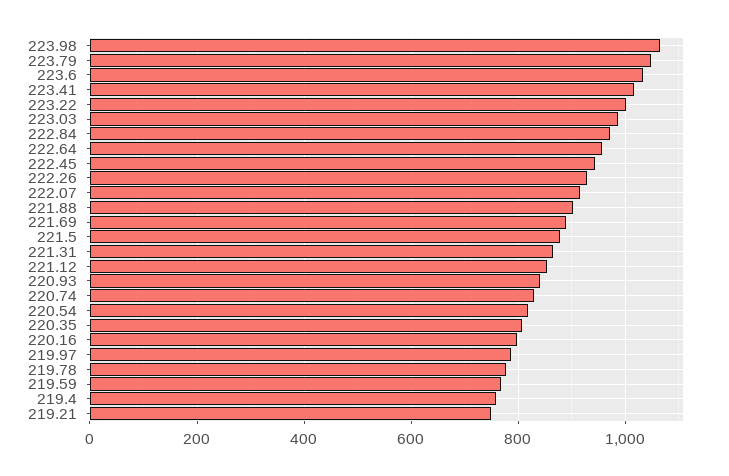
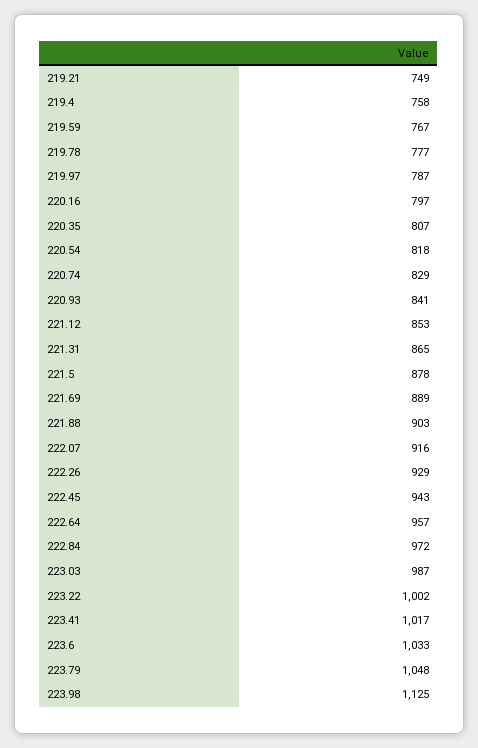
  {
-   "223.98": 1060,
+   "223.98": 1125,
    "223.79": 1048,
    "223.6": 1033,
    "223.41": 1017,
    "223.22": 1002,
    "223.03": 987,
    "222.84": 972,
    "222.64": 957,
    "222.45": 943,
    "222.26": 929,
    "222.07": 916,
    "221.88": 903,
    "221.69": 889,
    "221.5": 878,
    "221.31": 865,
    "221.12": 853,
    "220.93": 841,
    "220.74": 829,
    "220.54": 818,
    "220.35": 807,
    "220.16": 797,
    "219.97": 787,
    "219.78": 777,
    "219.59": 767,
    "219.4": 758,
    "219.21": 749
  }

